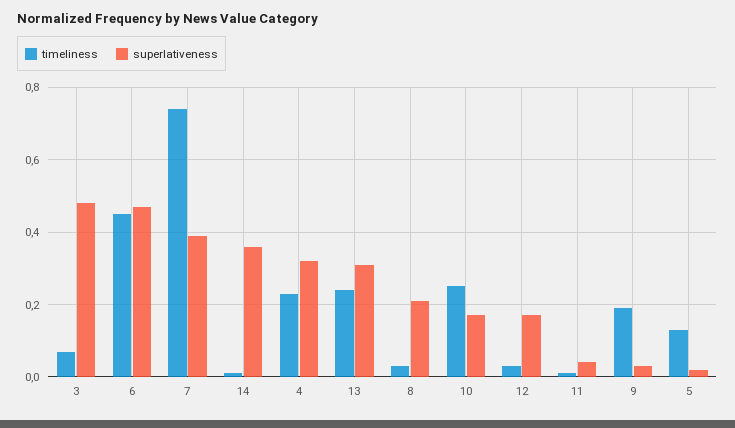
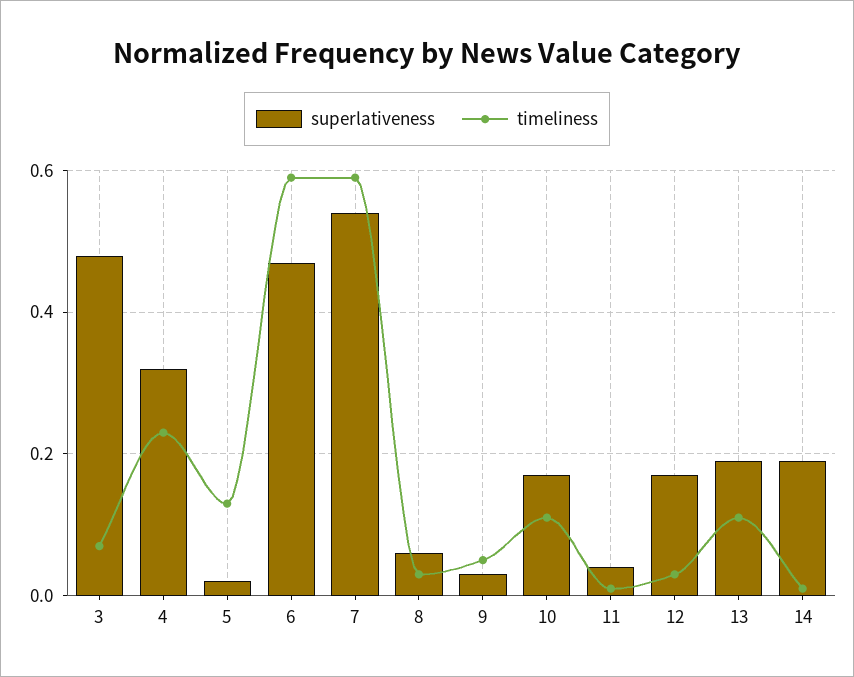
  {
    "timeliness": {
      "3": 0.05,
-     "6": 0.45,
+     "6": 0.6,
-     "7": 0.75,
+     "7": 0.6,
      "14": 0,
      "4": 0.25,
-     "13": 0.25,
+     "13": 0.1,
      "8": 0.05,
-     "10": 0.25,
+     "10": 0.1,
      "12": 0.05,
      "11": 0,
-     "9": 0.2,
+     "9": 0.05,
      "5": 0.15
    },
    "superlativeness": {
      "3": 0.5,
      "6": 0.45,
-     "7": 0.4,
+     "7": 0.55,
-     "14": 0.35,
+     "14": 0.2,
      "4": 0.3,
-     "13": 0.3,
+     "13": 0.2,
-     "8": 0.2,
+     "8": 0.05,
      "10": 0.15,
      "12": 0.15,
      "11": 0.05,
      "9": 0.05,
      "5": 0
    }
  }

